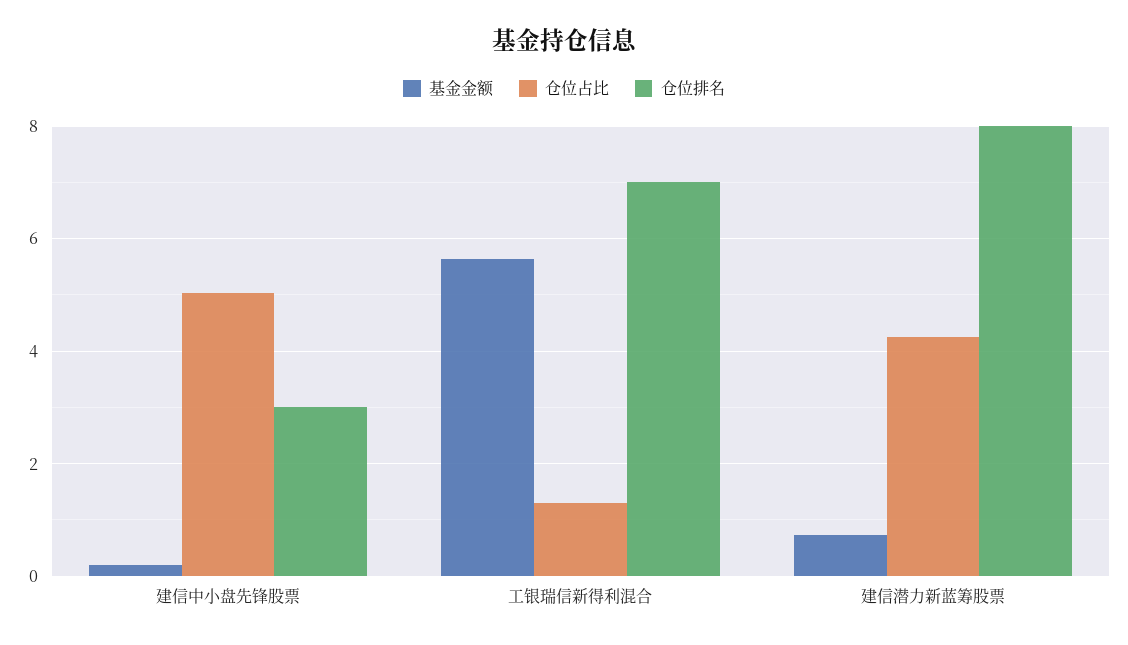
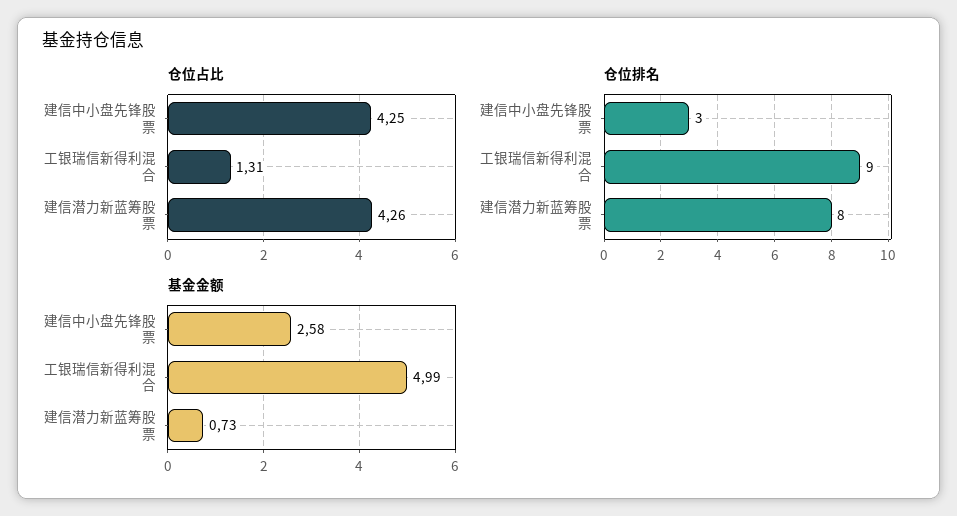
  {
    "基金金额": {
-     "建信中小盘先锋股票": 0.2,
+     "建信中小盘先锋股票": 2.58,
-     "工银瑞信新得利混合": 5.6,
+     "工银瑞信新得利混合": 4.99,
      "建信潜力新蓝筹股票": 0.73
    },
    "仓位占比": {
-     "建信中小盘先锋股票": 5,
+     "建信中小盘先锋股票": 4.25,
      "工银瑞信新得利混合": 1.31,
      "建信潜力新蓝筹股票": 4.26
    },
    "仓位排名": {
      "建信中小盘先锋股票": 3,
-     "工银瑞信新得利混合": 7,
+     "工银瑞信新得利混合": 9,
      "建信潜力新蓝筹股票": 8
    }
  }

